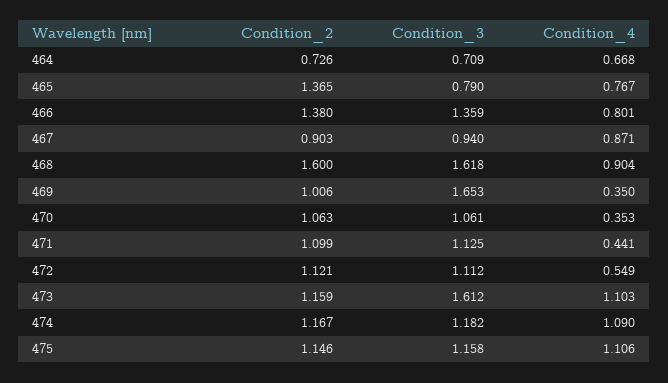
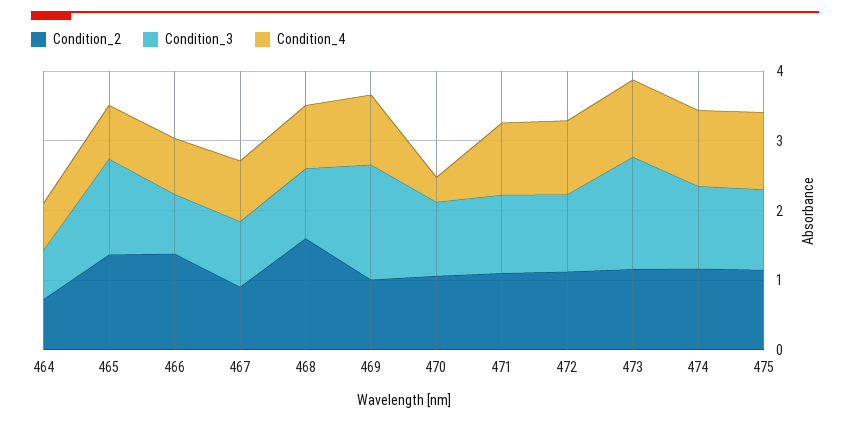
  {
    "Condition_2": {
      "464": 0.726,
      "465": 1.365,
      "466": 1.38,
      "467": 0.903,
      "468": 1.6,
      "469": 1.006,
      "470": 1.063,
      "471": 1.099,
      "472": 1.121,
      "473": 1.159,
      "474": 1.167,
      "475": 1.146
    },
    "Condition_3": {
      "464": 0.709,
-     "465": 0.79,
+     "465": 1.4,
-     "466": 1.359,
+     "466": 0.8,
      "467": 0.94,
-     "468": 1.618,
+     "468": 1,
      "469": 1.653,
      "470": 1.061,
      "471": 1.125,
      "472": 1.112,
      "473": 1.612,
      "474": 1.182,
      "475": 1.158
    },
    "Condition_4": {
      "464": 0.668,
      "465": 0.767,
      "466": 0.801,
      "467": 0.871,
      "468": 0.904,
-     "469": 0.35,
+     "469": 1,
      "470": 0.353,
-     "471": 0.441,
+     "471": 1,
-     "472": 0.549,
+     "472": 1,
      "473": 1.103,
      "474": 1.09,
      "475": 1.106
    }
  }

